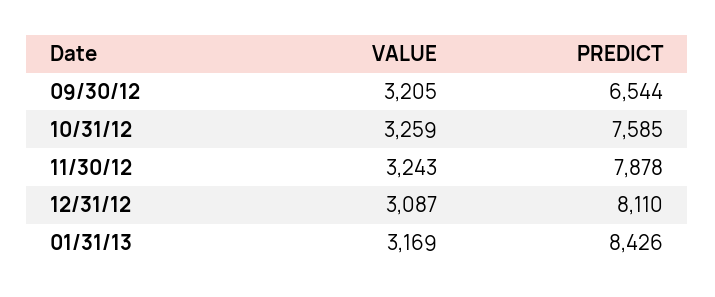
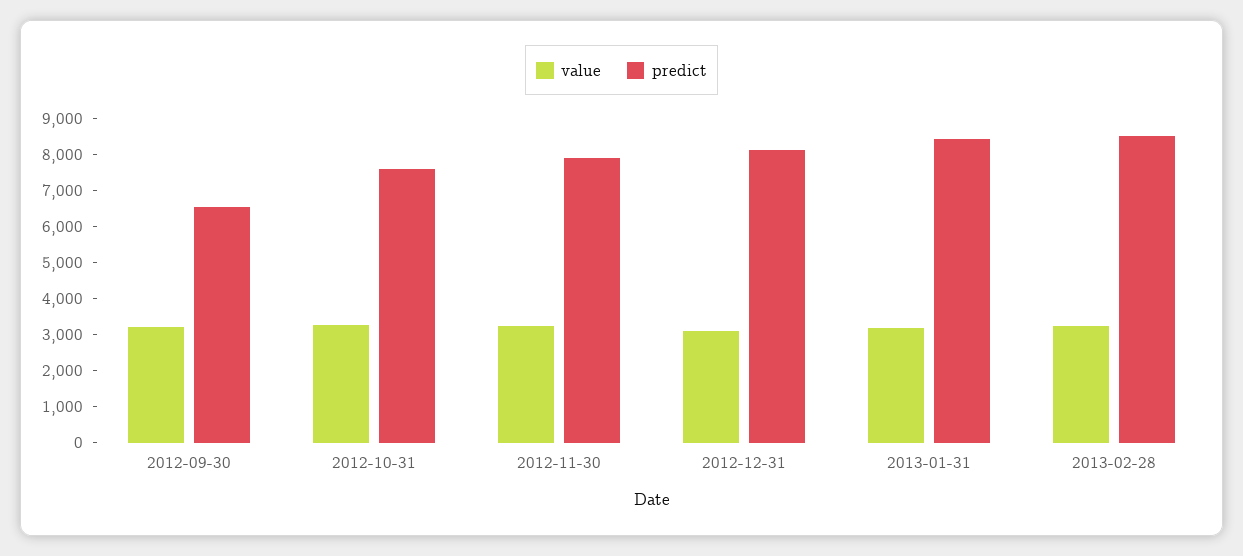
  {
    "VALUE": {
      "09/30/12": 3205,
      "10/31/12": 3259,
      "11/30/12": 3243,
      "12/31/12": 3087,
-     "01/31/13": 3169
+     "01/31/13": 3169,
+     "2013-02-28": 3250
    },
    "PREDICT": {
      "09/30/12": 6544,
      "10/31/12": 7585,
      "11/30/12": 7878,
      "12/31/12": 8110,
-     "01/31/13": 8426
+     "01/31/13": 8426,
+     "2013-02-28": 8500
    }
  }

